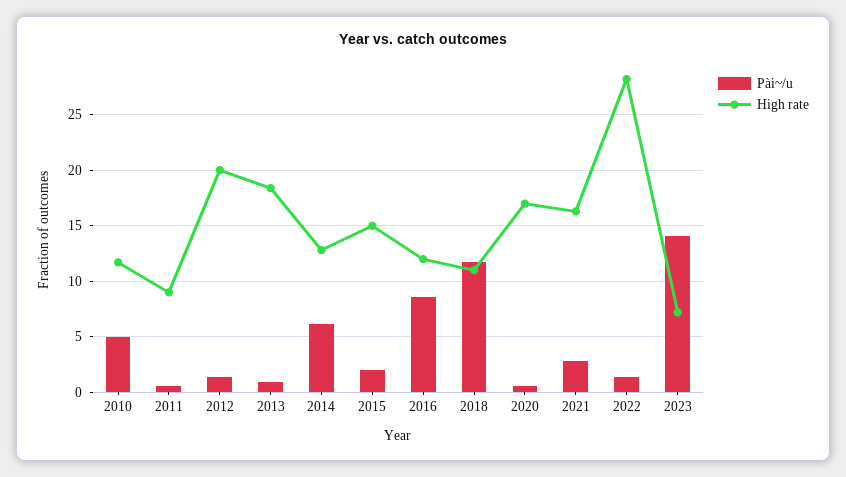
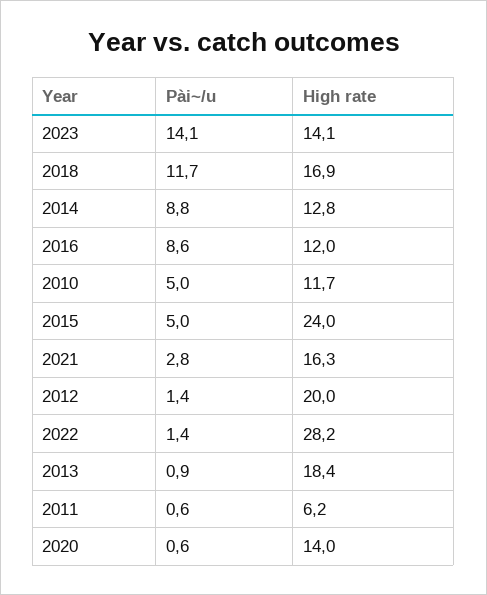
  {
    "Pài~/u": {
      "2010": 5,
      "2011": 0.6,
      "2012": 1.4,
      "2013": 0.9,
-     "2014": 6,
+     "2014": 8.8,
-     "2015": 2,
+     "2015": 5,
      "2016": 8.6,
      "2018": 11.7,
      "2020": 0.6,
      "2021": 2.8,
      "2022": 1.4,
      "2023": 14.1
    },
    "High rate": {
      "2010": 11.7,
-     "2011": 9,
+     "2011": 6.2,
      "2012": 20,
      "2013": 18.4,
      "2014": 12.8,
-     "2015": 15,
+     "2015": 24,
      "2016": 12,
-     "2018": 11,
+     "2018": 16.9,
-     "2020": 17,
+     "2020": 14,
      "2021": 16.3,
      "2022": 28.2,
-     "2023": 7
+     "2023": 14.1
    }
  }

